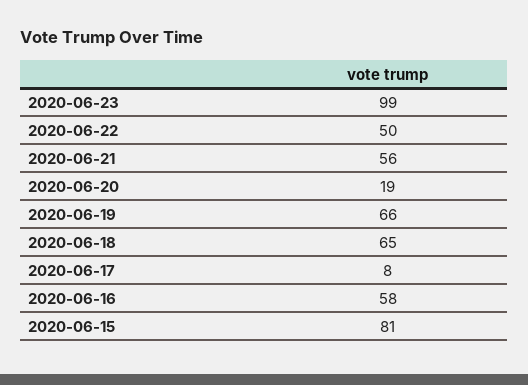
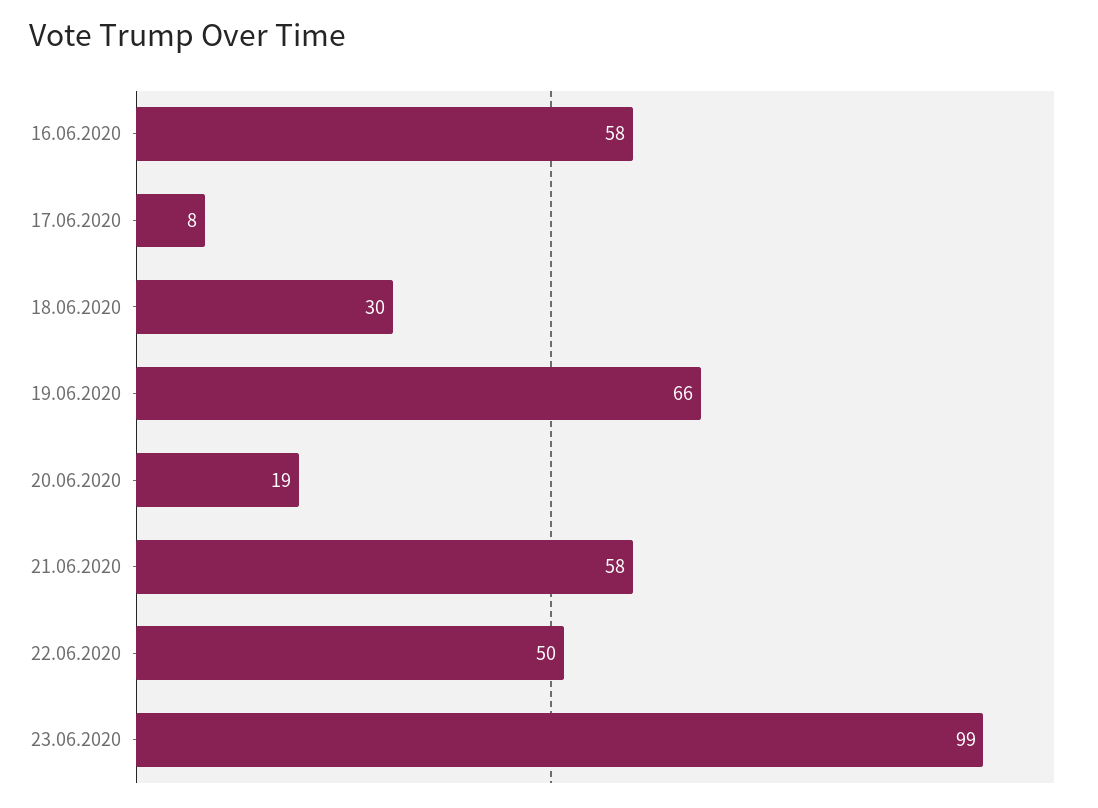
  {
    "2020-06-23": 99,
    "2020-06-22": 50,
-   "2020-06-21": 56,
+   "2020-06-21": 58,
    "2020-06-20": 19,
    "2020-06-19": 66,
-   "2020-06-18": 65,
+   "2020-06-18": 30,
    "2020-06-17": 8,
-   "2020-06-16": 58,
+   "2020-06-16": 58
-   "2020-06-15": 81
  }

